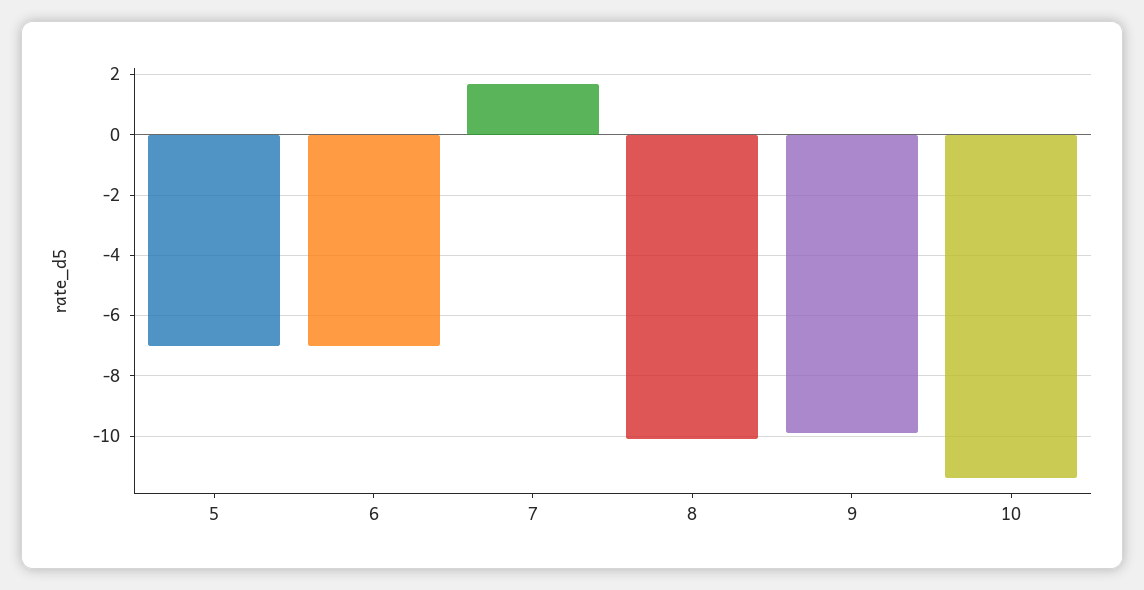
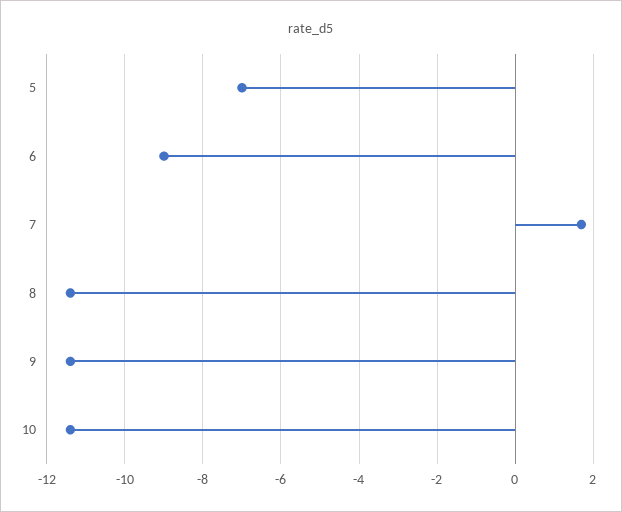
  {
    "5": -7,
-   "6": -7,
+   "6": -9,
    "7": 1.5,
-   "8": -10,
+   "8": -11.5,
-   "9": -10,
+   "9": -11.5,
    "10": -11.5
  }

